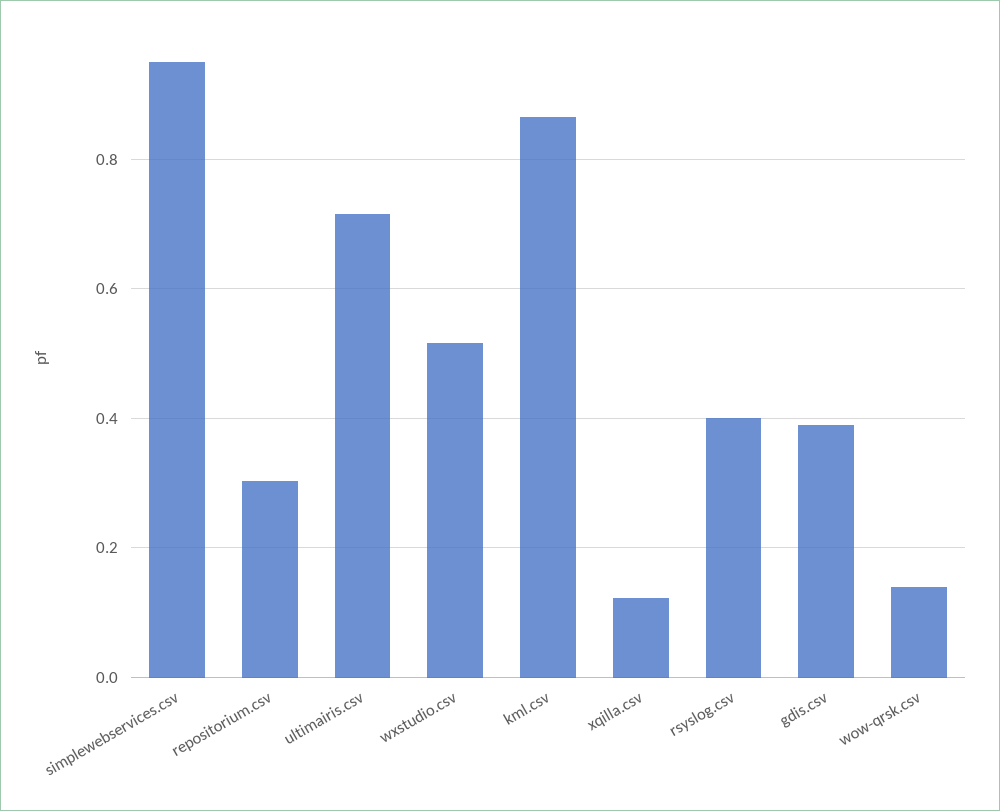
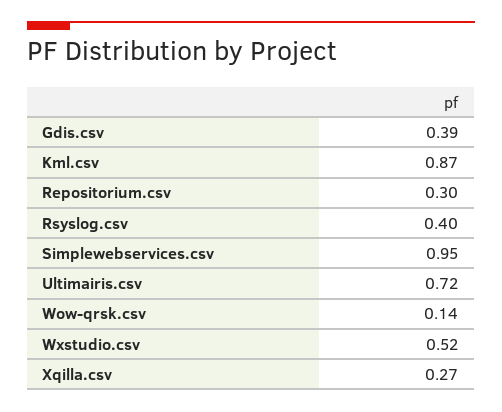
  {
    "simplewebservices.csv": 0.95,
    "repositorium.csv": 0.3,
    "ultimairis.csv": 0.72,
    "wxstudio.csv": 0.52,
    "kml.csv": 0.87,
-   "xqilla.csv": 0.12,
+   "xqilla.csv": 0.27,
    "rsyslog.csv": 0.4,
    "gdis.csv": 0.39,
    "wow-qrsk.csv": 0.14
  }

